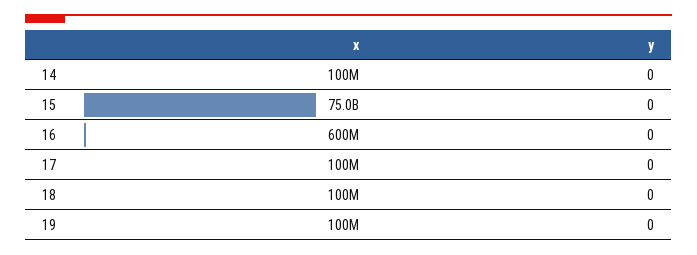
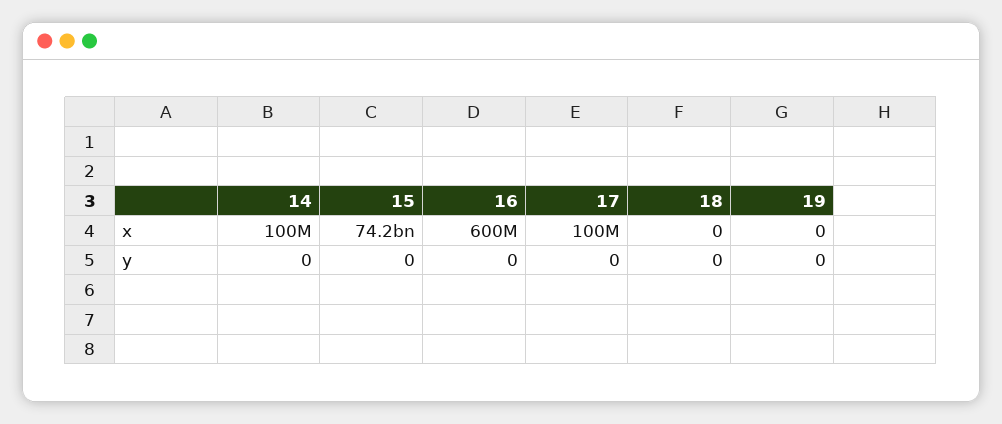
  {
    "x": {
      "14": 100000000,
-     "15": 75000000000,
+     "15": 74200000000,
      "16": 600000000,
      "17": 100000000,
-     "18": 100000000,
+     "18": 0,
-     "19": 100000000
+     "19": 0
    },
    "y": {
      "14": 0,
      "15": 0,
      "16": 0,
      "17": 0,
      "18": 0,
      "19": 0
    }
  }

